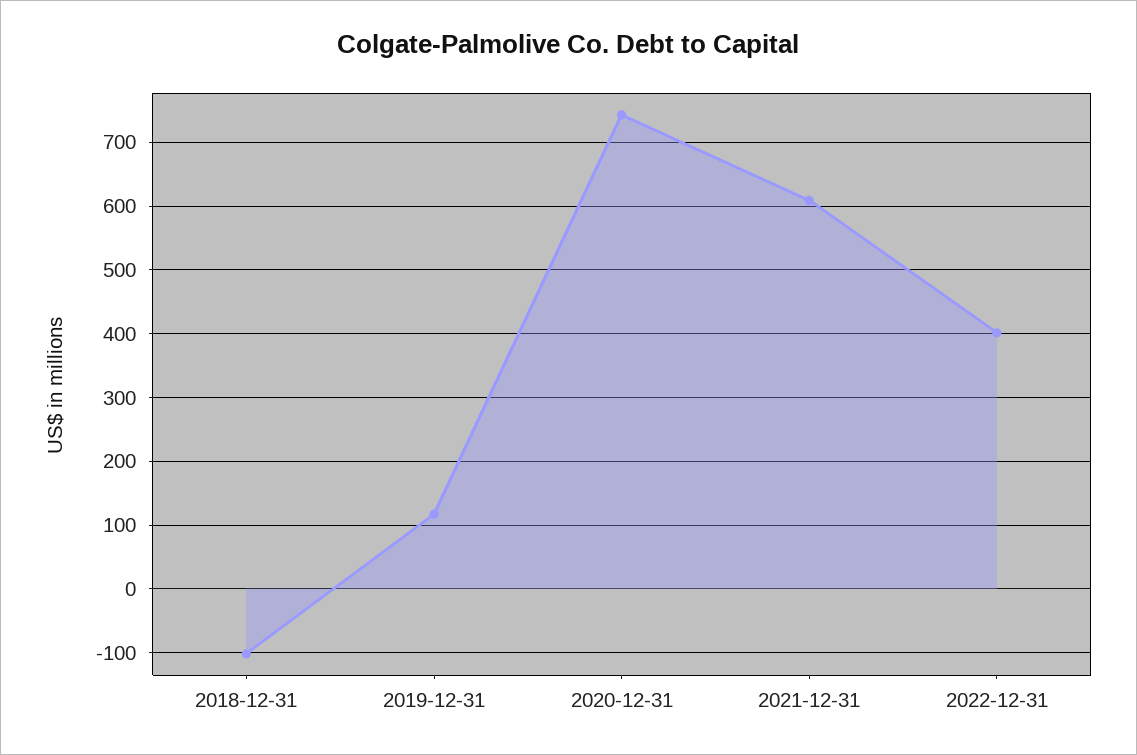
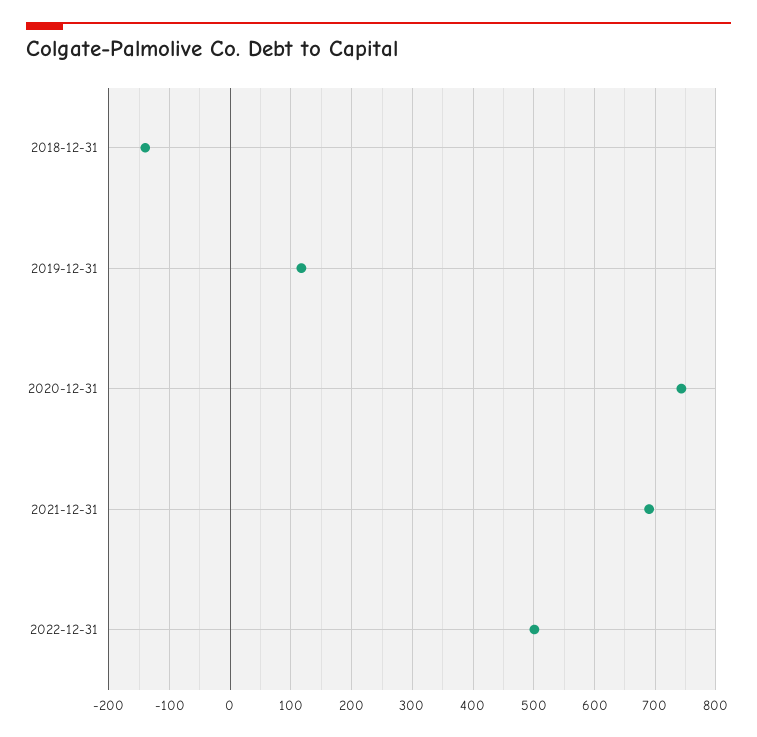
  {
-   "2018-12-31": -100,
+   "2018-12-31": -140,
    "2019-12-31": 120,
    "2020-12-31": 740,
-   "2021-12-31": 610,
+   "2021-12-31": 690,
-   "2022-12-31": 400
+   "2022-12-31": 500
  }

